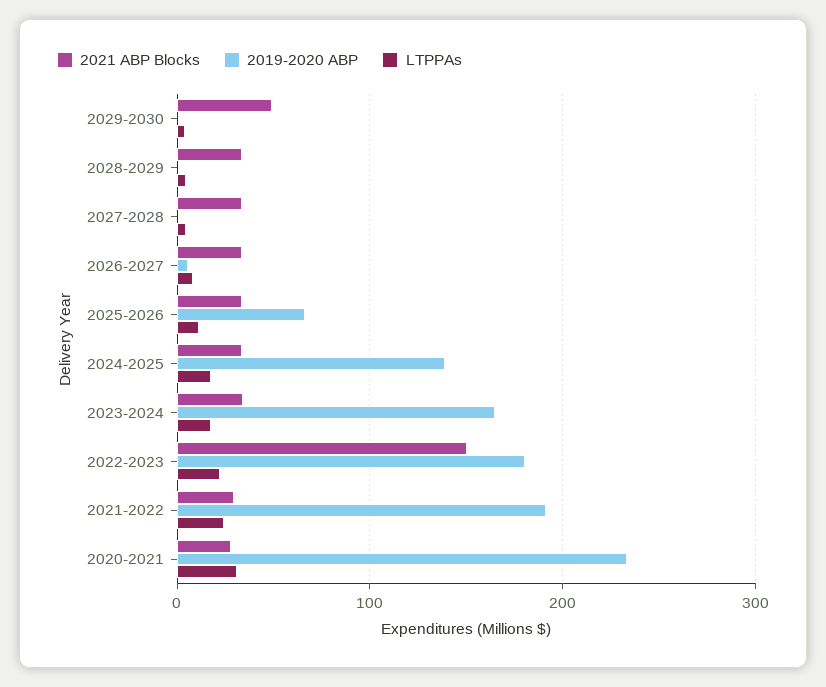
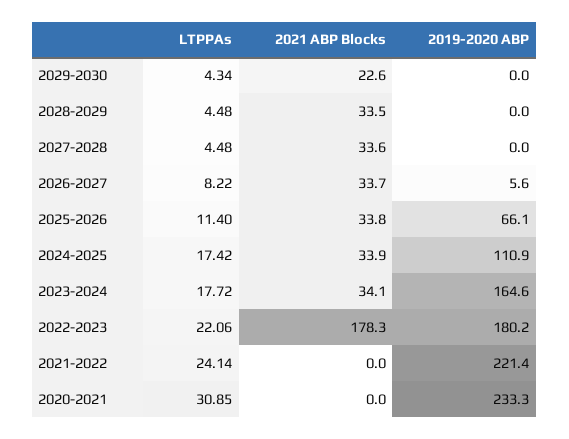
  {
    "2021 ABP Blocks": {
-     "2029-2030": 50,
+     "2029-2030": 22.6,
      "2028-2029": 33.5,
      "2027-2028": 33.6,
      "2026-2027": 33.7,
      "2025-2026": 33.8,
      "2024-2025": 33.9,
      "2023-2024": 34.1,
-     "2022-2023": 150,
+     "2022-2023": 178.3,
-     "2021-2022": 30,
+     "2021-2022": 0,
-     "2020-2021": 30
+     "2020-2021": 0
    },
    "2019-2020 ABP": {
      "2029-2030": 0,
      "2028-2029": 0,
      "2027-2028": 0,
      "2026-2027": 5.6,
      "2025-2026": 66.1,
-     "2024-2025": 140,
+     "2024-2025": 110.9,
      "2023-2024": 164.6,
      "2022-2023": 180.2,
-     "2021-2022": 190,
+     "2021-2022": 221.4,
      "2020-2021": 233.3
    },
    "LTPPAs": {
      "2029-2030": 4.34,
      "2028-2029": 4.48,
      "2027-2028": 4.48,
      "2026-2027": 8.22,
      "2025-2026": 11.4,
      "2024-2025": 17.42,
      "2023-2024": 17.72,
      "2022-2023": 22.06,
      "2021-2022": 24.14,
      "2020-2021": 30.85
    }
  }

